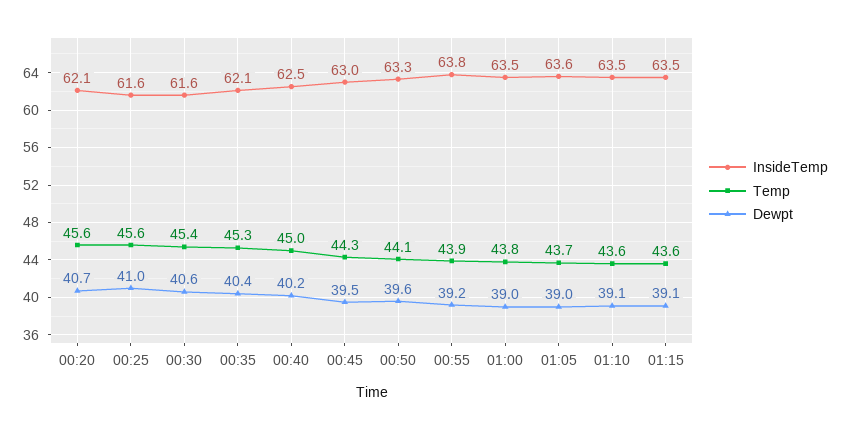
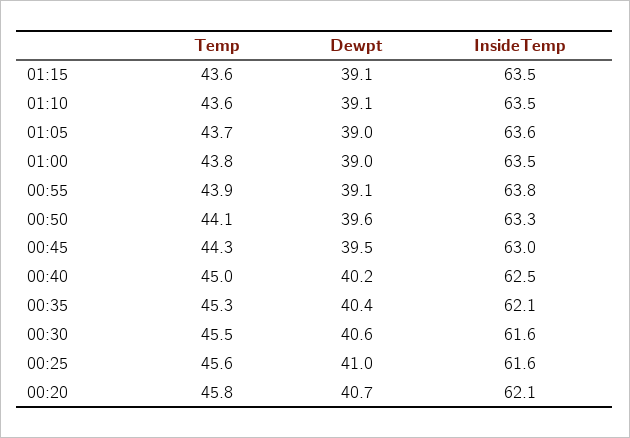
  {
    "InsideTemp": {
      "00:20": 62.1,
      "00:25": 61.6,
      "00:30": 61.6,
      "00:35": 62.1,
      "00:40": 62.5,
      "00:45": 63,
      "00:50": 63.3,
      "00:55": 63.8,
      "01:00": 63.5,
      "01:05": 63.6,
      "01:10": 63.5,
      "01:15": 63.5
    },
    "Temp": {
-     "00:20": 45.6,
+     "00:20": 45.8,
      "00:25": 45.6,
-     "00:30": 45.4,
+     "00:30": 45.5,
      "00:35": 45.3,
      "00:40": 45,
      "00:45": 44.3,
      "00:50": 44.1,
      "00:55": 43.9,
      "01:00": 43.8,
      "01:05": 43.7,
      "01:10": 43.6,
      "01:15": 43.6
    },
    "Dewpt": {
      "00:20": 40.7,
      "00:25": 41,
      "00:30": 40.6,
      "00:35": 40.4,
      "00:40": 40.2,
      "00:45": 39.5,
      "00:50": 39.6,
-     "00:55": 39.2,
+     "00:55": 39.1,
      "01:00": 39,
      "01:05": 39,
      "01:10": 39.1,
      "01:15": 39.1
    }
  }

